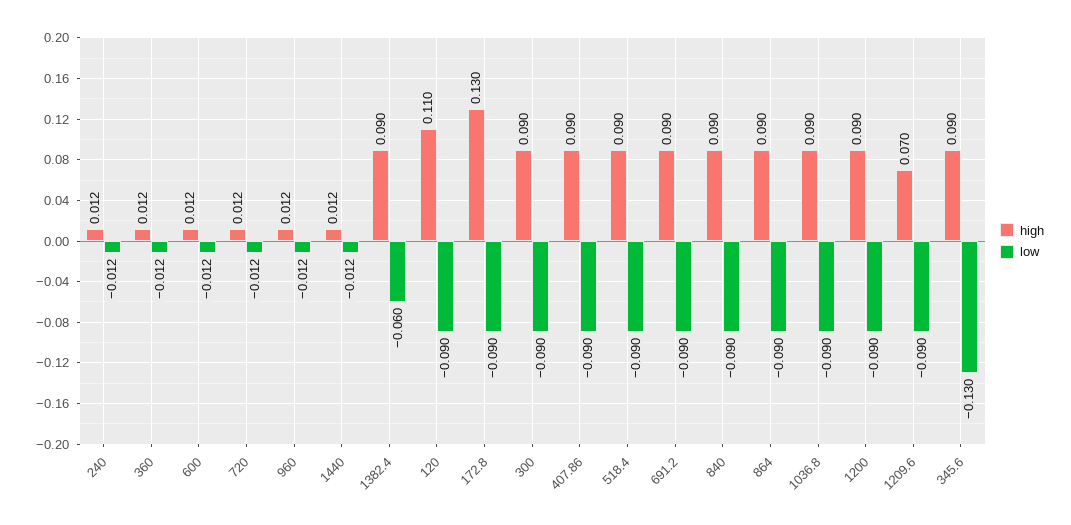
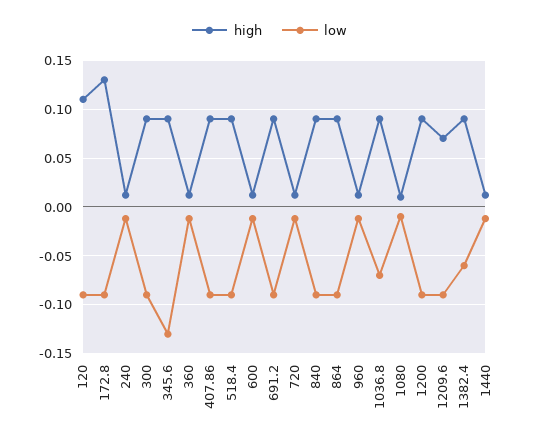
  {
    "high": {
      "240": 0.012,
      "360": 0.012,
      "600": 0.012,
      "720": 0.012,
      "960": 0.012,
      "1440": 0.012,
      "1382.4": 0.09,
      "120": 0.11,
      "172.8": 0.13,
      "300": 0.09,
      "407.86": 0.09,
      "518.4": 0.09,
      "691.2": 0.09,
      "840": 0.09,
      "864": 0.09,
      "1036.8": 0.09,
      "1200": 0.09,
      "1209.6": 0.07,
-     "345.6": 0.09
+     "345.6": 0.09,
+     "1080": 0.01
    },
    "low": {
      "240": -0.012,
      "360": -0.012,
      "600": -0.012,
      "720": -0.012,
      "960": -0.012,
      "1440": -0.012,
      "1382.4": -0.06,
      "120": -0.09,
      "172.8": -0.09,
      "300": -0.09,
      "407.86": -0.09,
      "518.4": -0.09,
      "691.2": -0.09,
      "840": -0.09,
      "864": -0.09,
-     "1036.8": -0.09,
+     "1036.8": -0.07,
      "1200": -0.09,
      "1209.6": -0.09,
-     "345.6": -0.13
+     "345.6": -0.13,
+     "1080": -0.01
    }
  }

